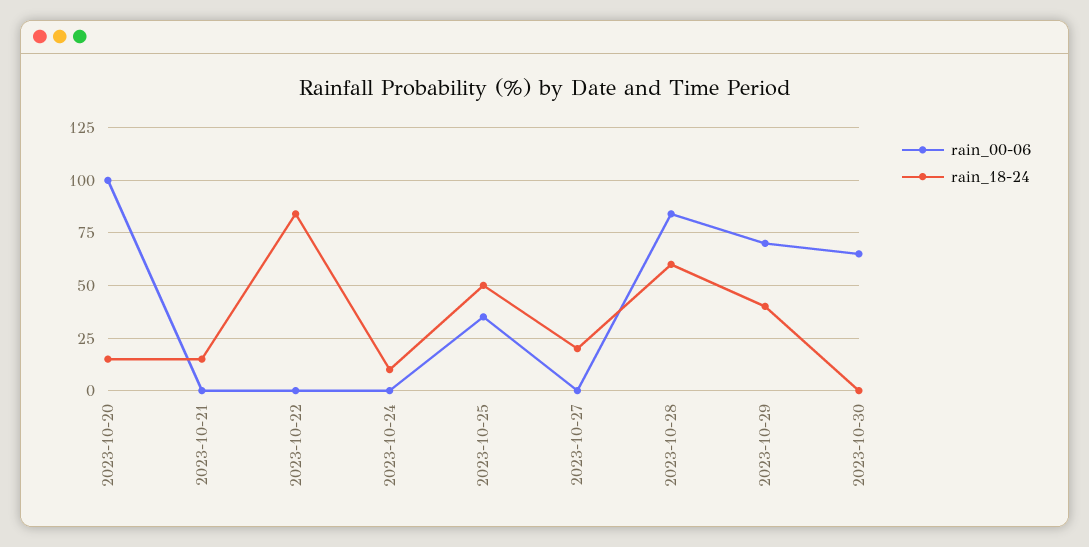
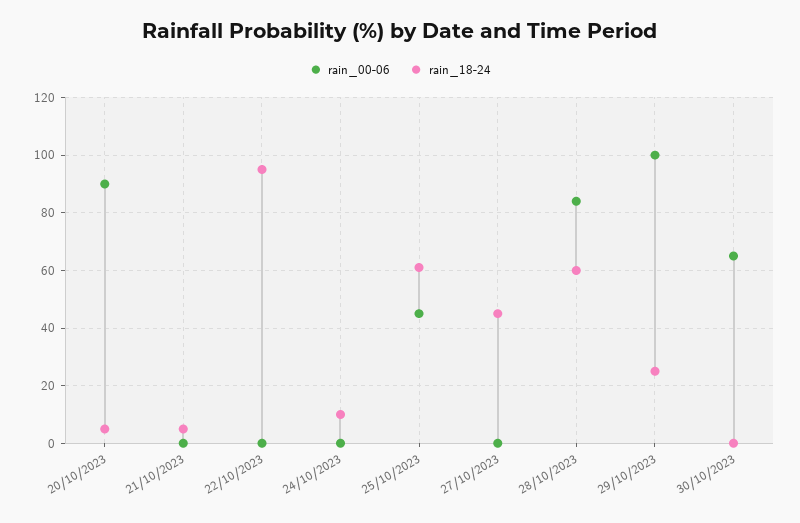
  {
    "rain_00-06": {
-     "2023-10-20": 100,
+     "2023-10-20": 90,
      "2023-10-21": 0,
      "2023-10-22": 0,
      "2023-10-24": 0,
-     "2023-10-25": 35,
+     "2023-10-25": 45,
      "2023-10-27": 0,
      "2023-10-28": 85,
-     "2023-10-29": 70,
+     "2023-10-29": 100,
      "2023-10-30": 65
    },
    "rain_18-24": {
-     "2023-10-20": 15,
+     "2023-10-20": 5,
-     "2023-10-21": 15,
+     "2023-10-21": 5,
-     "2023-10-22": 85,
+     "2023-10-22": 95,
      "2023-10-24": 10,
-     "2023-10-25": 50,
+     "2023-10-25": 60,
-     "2023-10-27": 20,
+     "2023-10-27": 45,
      "2023-10-28": 60,
-     "2023-10-29": 40,
+     "2023-10-29": 25,
      "2023-10-30": 0
    }
  }

